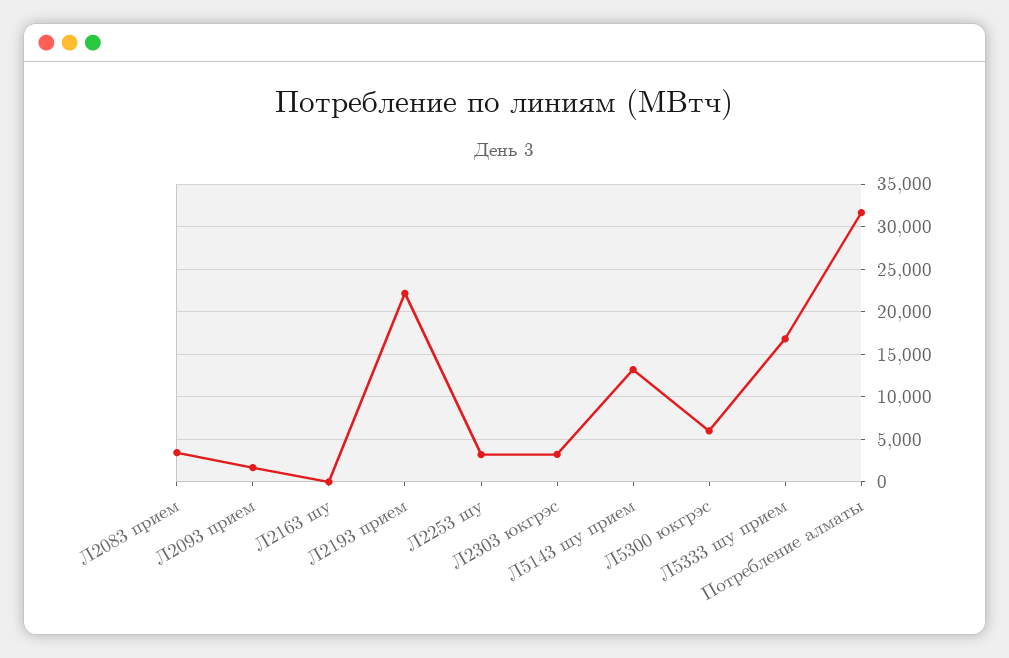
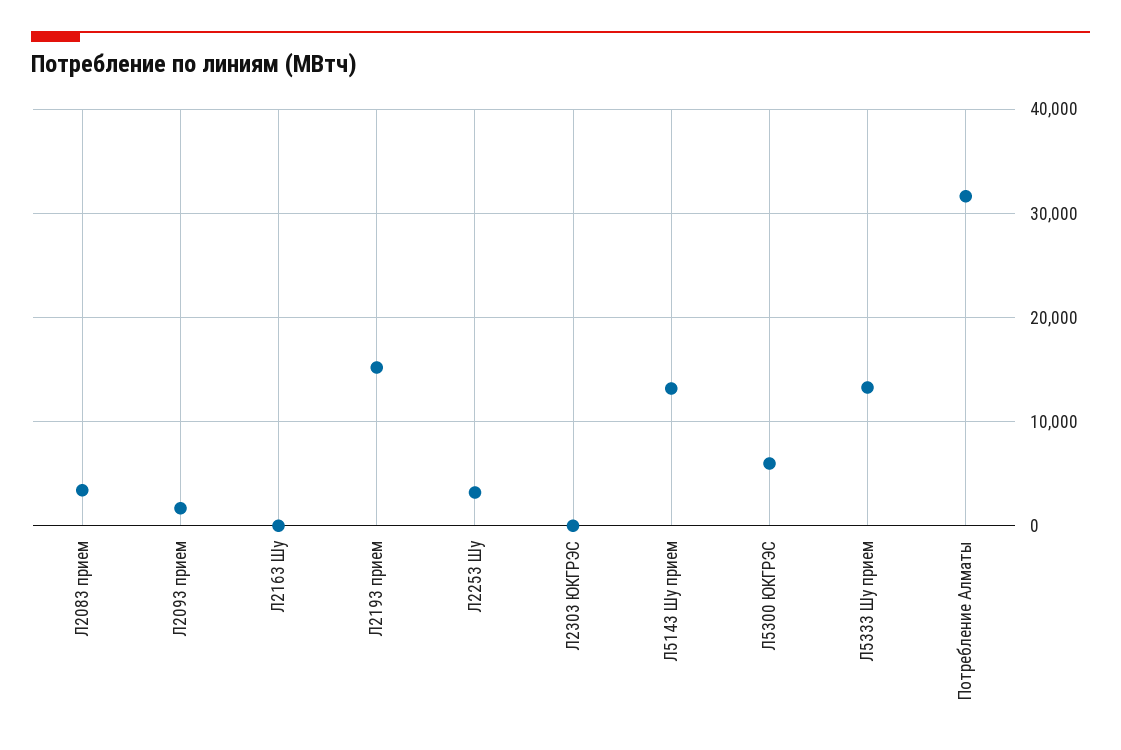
  {
    "Л2083 прием": 3000,
    "Л2093 прием": 2000,
    "Л2163 шу": 0,
-   "Л2193 прием": 22000,
+   "Л2193 прием": 15000,
    "Л2253 шу": 3000,
-   "Л2303 юкгрэс": 3000,
+   "Л2303 юкгрэс": 0,
    "Л5143 шу прием": 13000,
    "Л5300 юкгрэс": 6000,
-   "Л5333 шу прием": 17000,
+   "Л5333 шу прием": 13000,
    "Потребление алматы": 32000
  }

